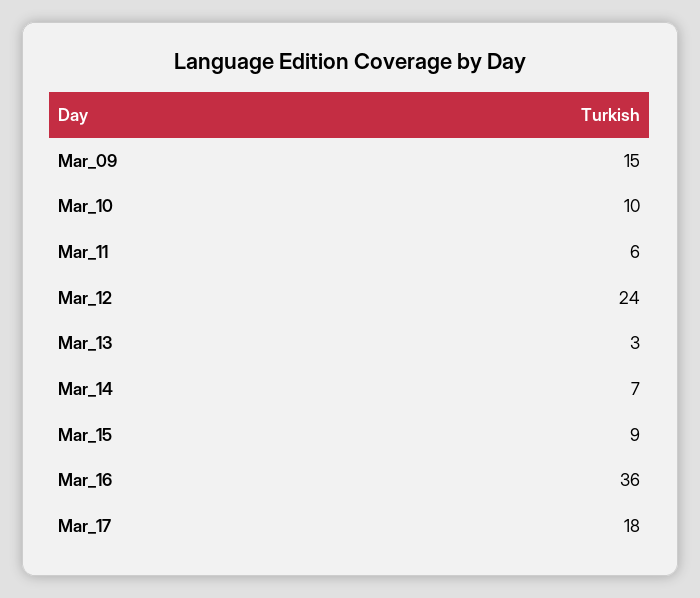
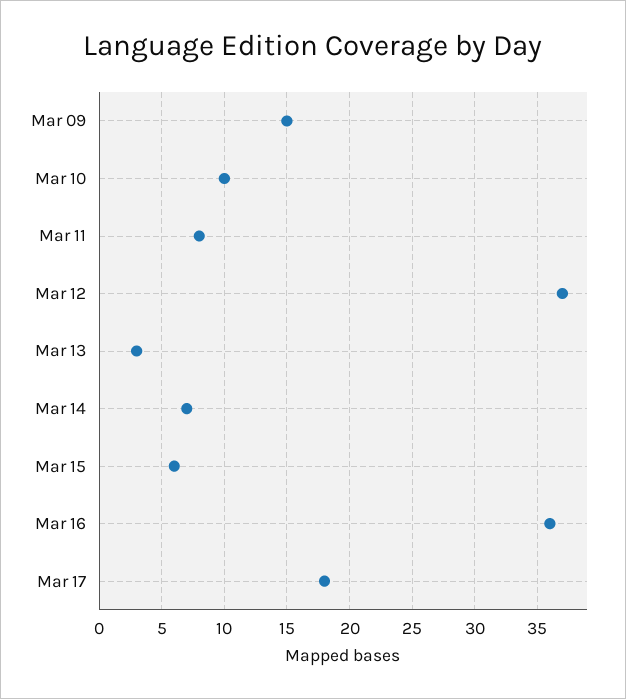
  {
    "Mar_09": 15,
    "Mar_10": 10,
-   "Mar_11": 6,
+   "Mar_11": 8,
-   "Mar_12": 24,
+   "Mar_12": 37,
    "Mar_13": 3,
    "Mar_14": 7,
-   "Mar_15": 9,
+   "Mar_15": 6,
    "Mar_16": 36,
    "Mar_17": 18
  }

